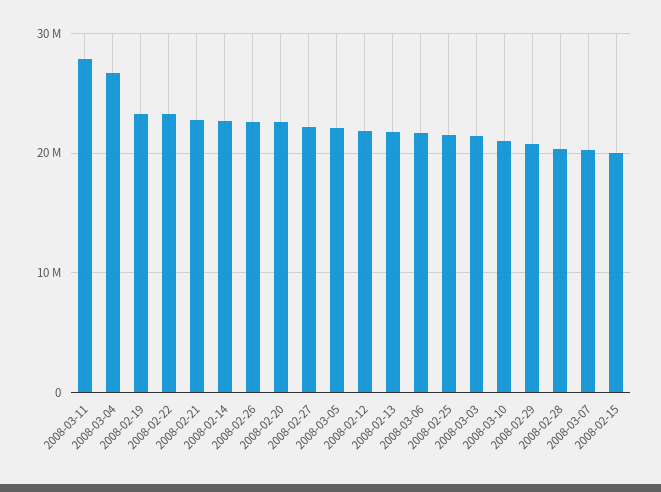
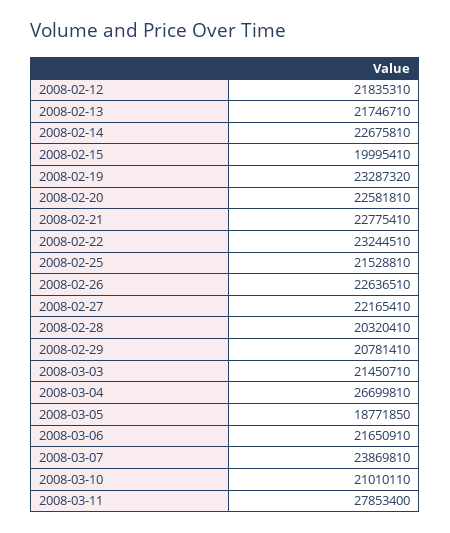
  {
    "2008-03-11": 27853400,
    "2008-03-04": 26699810,
    "2008-02-19": 23287320,
    "2008-02-22": 23244510,
    "2008-02-21": 22775410,
    "2008-02-14": 22675810,
    "2008-02-26": 22636510,
    "2008-02-20": 22581810,
    "2008-02-27": 22165410,
-   "2008-03-05": 22000000,
+   "2008-03-05": 18771850,
    "2008-02-12": 21835310,
    "2008-02-13": 21746710,
    "2008-03-06": 21650910,
    "2008-02-25": 21528810,
    "2008-03-03": 21450710,
    "2008-03-10": 21010110,
    "2008-02-29": 20781410,
    "2008-02-28": 20320410,
-   "2008-03-07": 20000000,
+   "2008-03-07": 23869810,
    "2008-02-15": 19995410
  }

